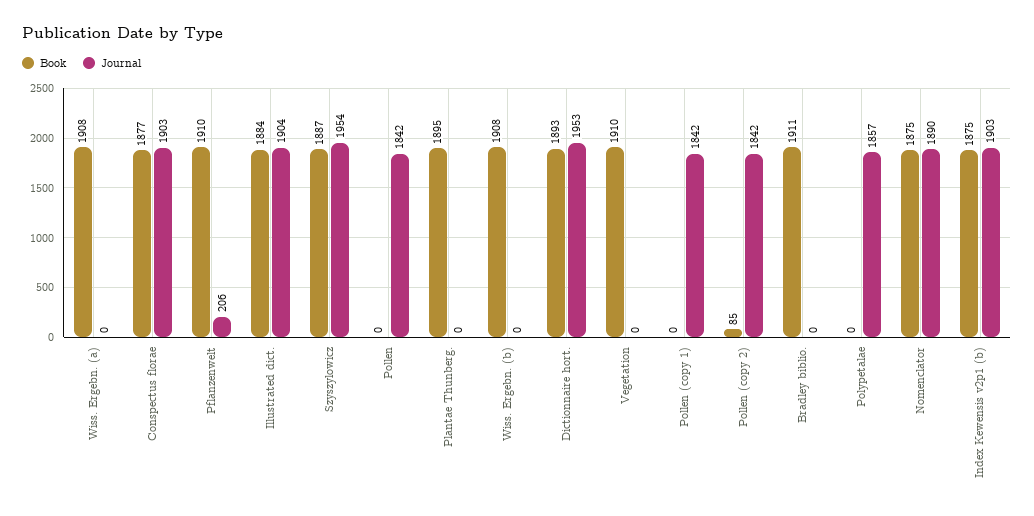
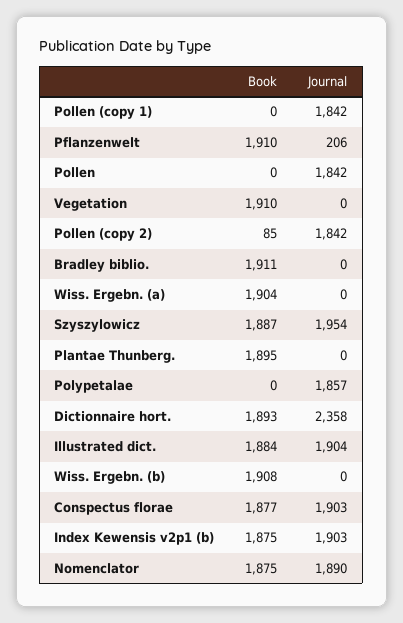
  {
    "Book": {
-     "Wiss. Ergebn. (a)": 1908,
+     "Wiss. Ergebn. (a)": 1904,
      "Conspectus florae": 1877,
      "Pflanzenwelt": 1910,
      "Illustrated dict.": 1884,
      "Szyszylowicz": 1887,
      "Pollen": 0,
      "Plantae Thunberg.": 1895,
      "Wiss. Ergebn. (b)": 1908,
      "Dictionnaire hort.": 1893,
      "Vegetation": 1910,
      "Pollen (copy 1)": 0,
      "Pollen (copy 2)": 85,
      "Bradley biblio.": 1911,
      "Polypetalae": 0,
      "Nomenclator": 1875,
      "Index Kewensis v2p1 (b)": 1875
    },
    "Journal": {
      "Wiss. Ergebn. (a)": 0,
      "Conspectus florae": 1903,
      "Pflanzenwelt": 206,
      "Illustrated dict.": 1904,
      "Szyszylowicz": 1954,
      "Pollen": 1842,
      "Plantae Thunberg.": 0,
      "Wiss. Ergebn. (b)": 0,
-     "Dictionnaire hort.": 1953,
+     "Dictionnaire hort.": 2358,
      "Vegetation": 0,
      "Pollen (copy 1)": 1842,
      "Pollen (copy 2)": 1842,
      "Bradley biblio.": 0,
      "Polypetalae": 1857,
      "Nomenclator": 1890,
      "Index Kewensis v2p1 (b)": 1903
    }
  }

